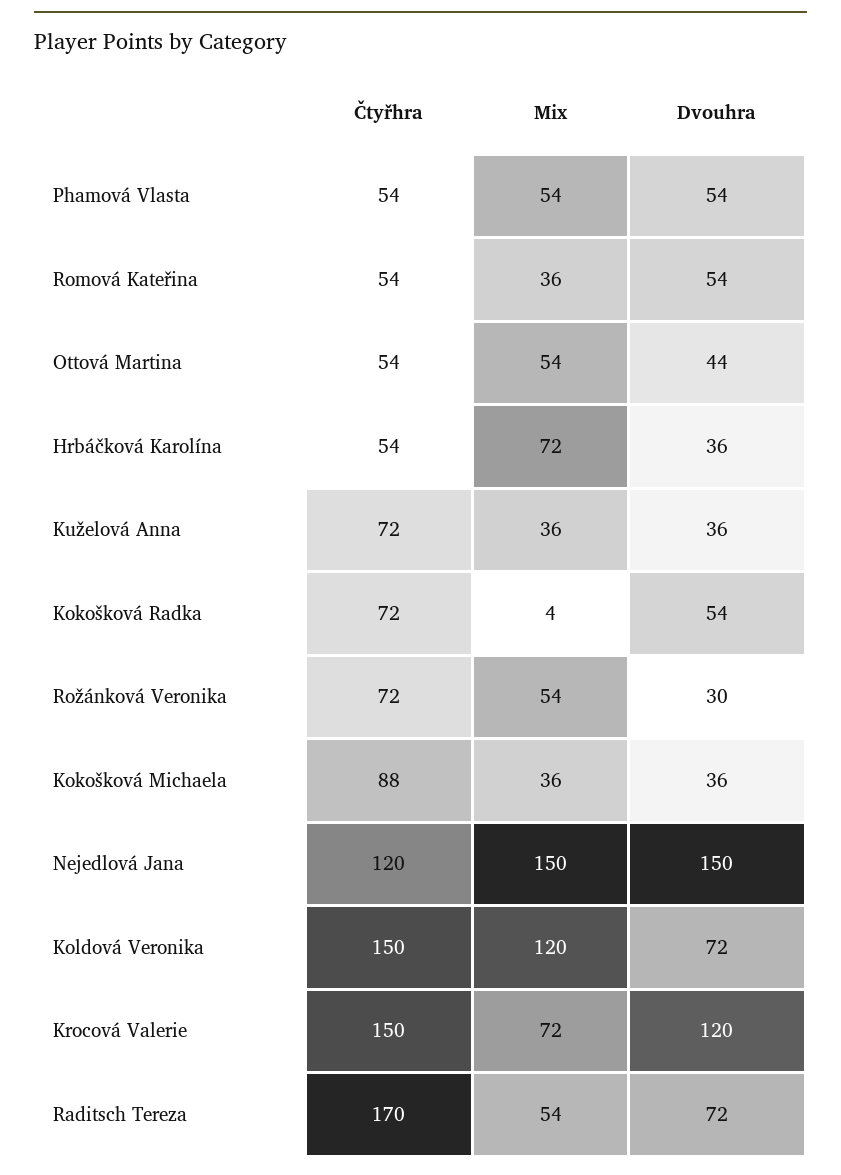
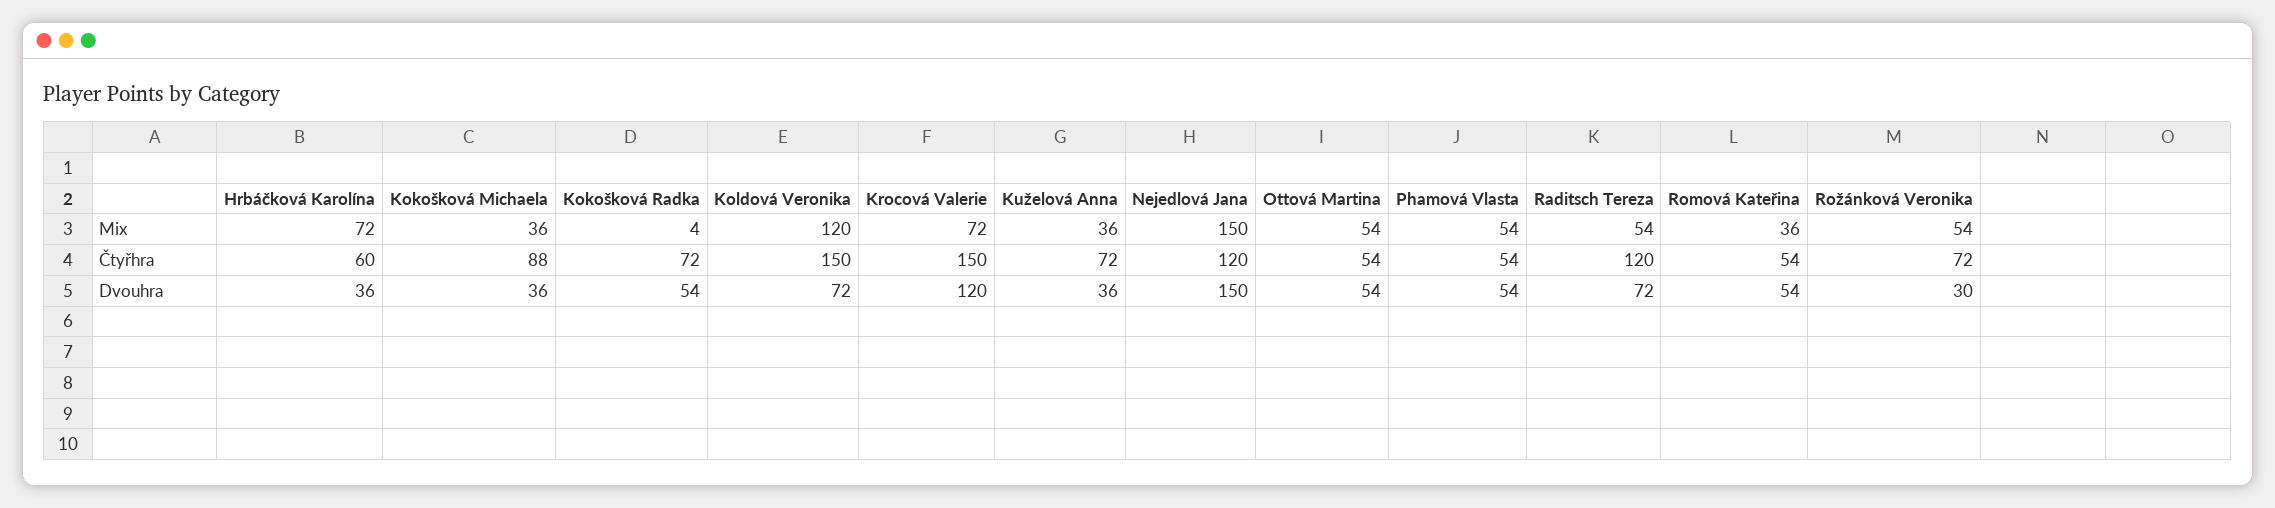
  {
    "Čtyřhra": {
      "Phamová Vlasta": 54,
      "Romová Kateřina": 54,
      "Ottová Martina": 54,
-     "Hrbáčková Karolína": 54,
+     "Hrbáčková Karolína": 60,
      "Kuželová Anna": 72,
      "Kokošková Radka": 72,
      "Rožánková Veronika": 72,
      "Kokošková Michaela": 88,
      "Nejedlová Jana": 120,
      "Koldová Veronika": 150,
      "Krocová Valerie": 150,
-     "Raditsch Tereza": 170
+     "Raditsch Tereza": 120
    },
    "Mix": {
      "Phamová Vlasta": 54,
      "Romová Kateřina": 36,
      "Ottová Martina": 54,
      "Hrbáčková Karolína": 72,
      "Kuželová Anna": 36,
      "Kokošková Radka": 4,
      "Rožánková Veronika": 54,
      "Kokošková Michaela": 36,
      "Nejedlová Jana": 150,
      "Koldová Veronika": 120,
      "Krocová Valerie": 72,
      "Raditsch Tereza": 54
    },
    "Dvouhra": {
      "Phamová Vlasta": 54,
      "Romová Kateřina": 54,
-     "Ottová Martina": 44,
+     "Ottová Martina": 54,
      "Hrbáčková Karolína": 36,
      "Kuželová Anna": 36,
      "Kokošková Radka": 54,
      "Rožánková Veronika": 30,
      "Kokošková Michaela": 36,
      "Nejedlová Jana": 150,
      "Koldová Veronika": 72,
      "Krocová Valerie": 120,
      "Raditsch Tereza": 72
    }
  }

